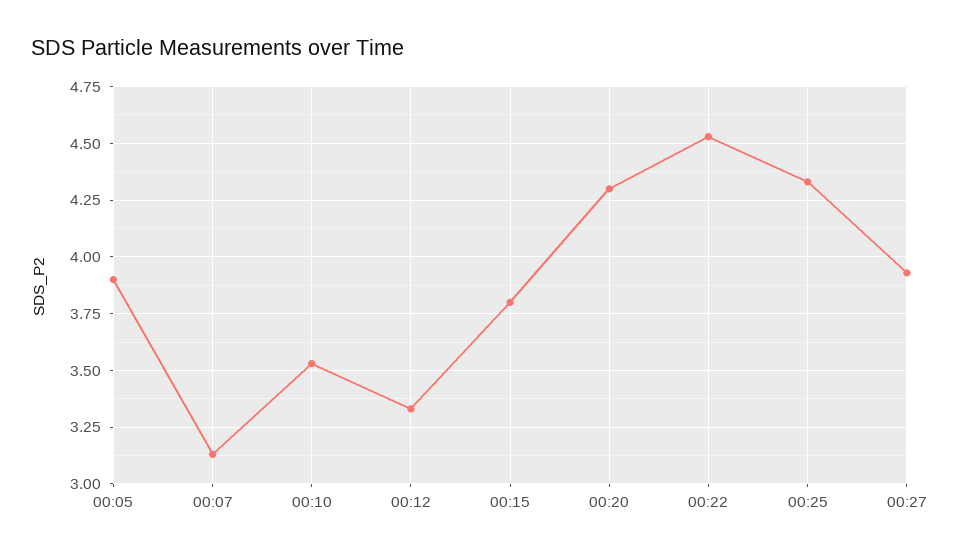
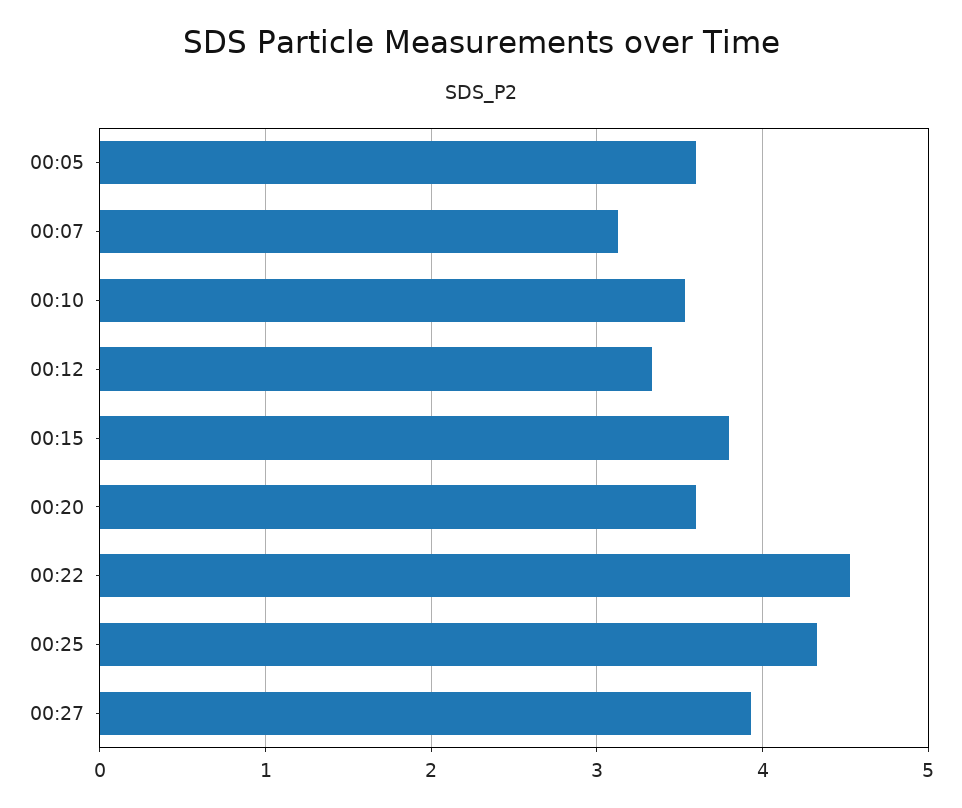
  {
-   "00:05": 3.9,
+   "00:05": 3.6,
    "00:07": 3.15,
    "00:10": 3.55,
    "00:12": 3.35,
    "00:15": 3.8,
-   "00:20": 4.3,
+   "00:20": 3.6,
    "00:22": 4.55,
    "00:25": 4.35,
    "00:27": 3.95
  }

